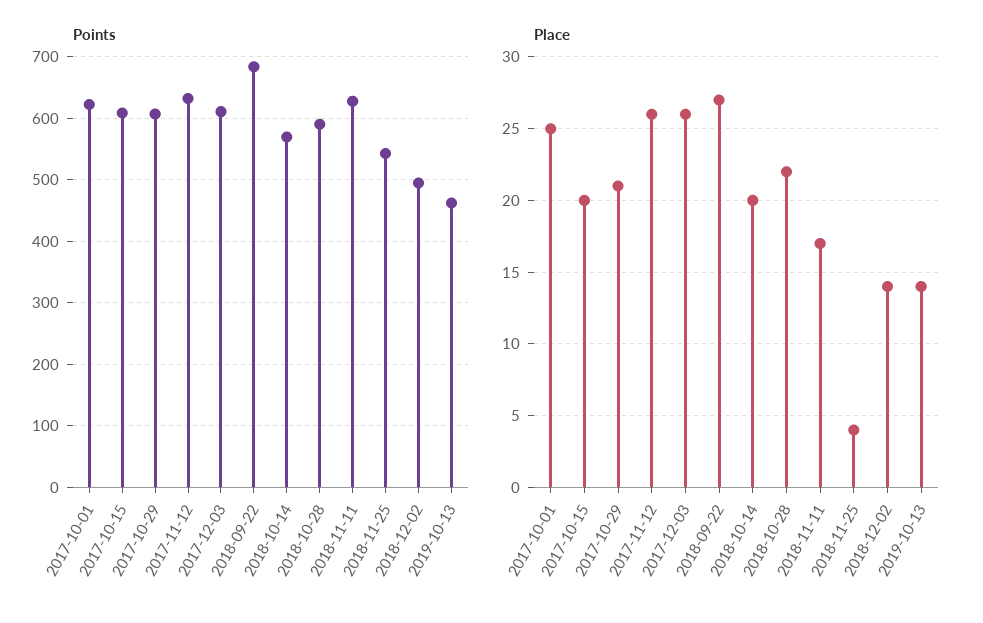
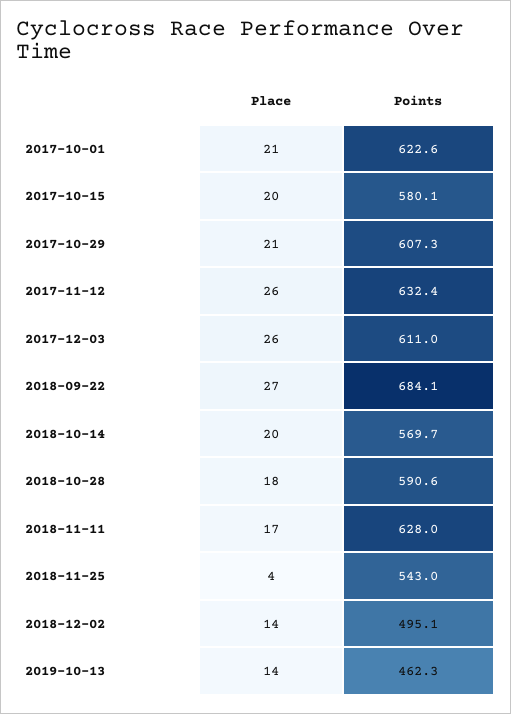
  {
    "Points": {
      "2017-10-01": 622.6,
-     "2017-10-15": 610,
+     "2017-10-15": 580.1,
      "2017-10-29": 607.3,
      "2017-11-12": 632.4,
      "2017-12-03": 611,
      "2018-09-22": 684.1,
      "2018-10-14": 569.7,
      "2018-10-28": 590.6,
      "2018-11-11": 628,
      "2018-11-25": 543,
      "2018-12-02": 495.1,
      "2019-10-13": 462.3
    },
    "Place": {
-     "2017-10-01": 25,
+     "2017-10-01": 21,
      "2017-10-15": 20,
      "2017-10-29": 21,
      "2017-11-12": 26,
      "2017-12-03": 26,
      "2018-09-22": 27,
      "2018-10-14": 20,
-     "2018-10-28": 22,
+     "2018-10-28": 18,
      "2018-11-11": 17,
      "2018-11-25": 4,
      "2018-12-02": 14,
      "2019-10-13": 14
    }
  }

